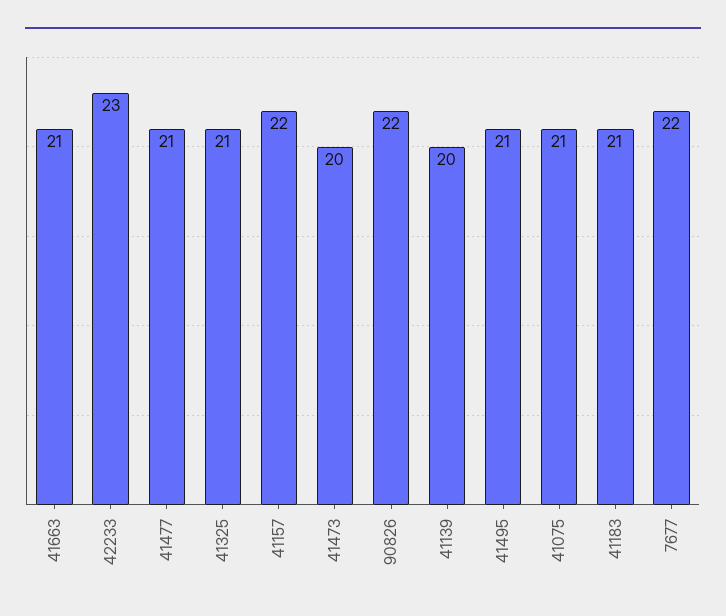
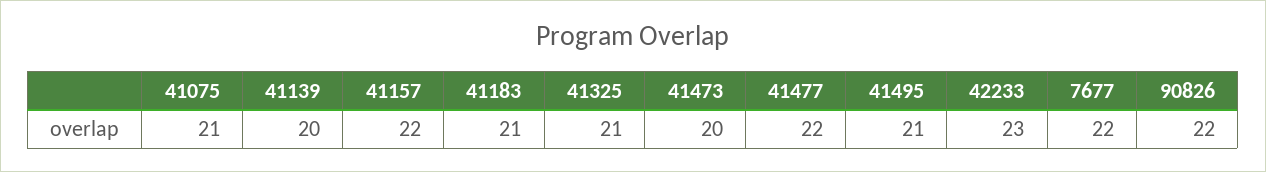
  {
-   "41663": 21,
    "42233": 23,
-   "41477": 21,
+   "41477": 22,
    "41325": 21,
    "41157": 22,
    "41473": 20,
    "90826": 22,
    "41139": 20,
    "41495": 21,
    "41075": 21,
    "41183": 21,
    "7677": 22
  }

